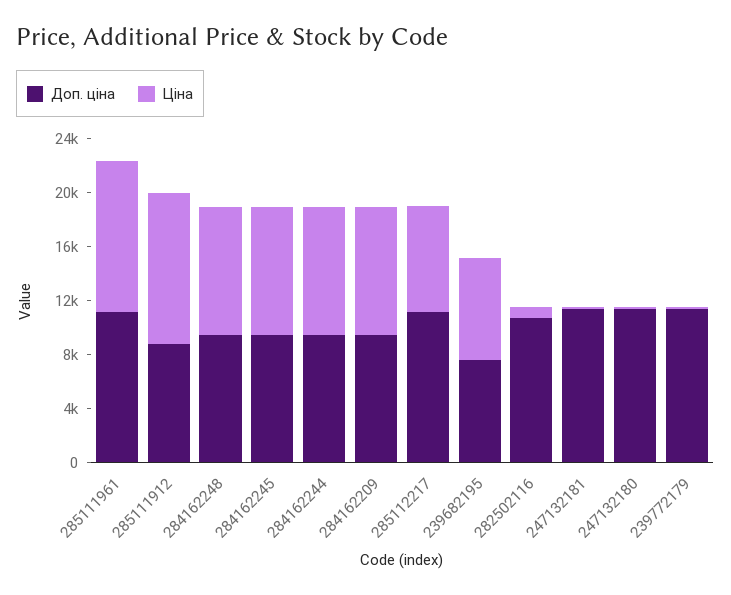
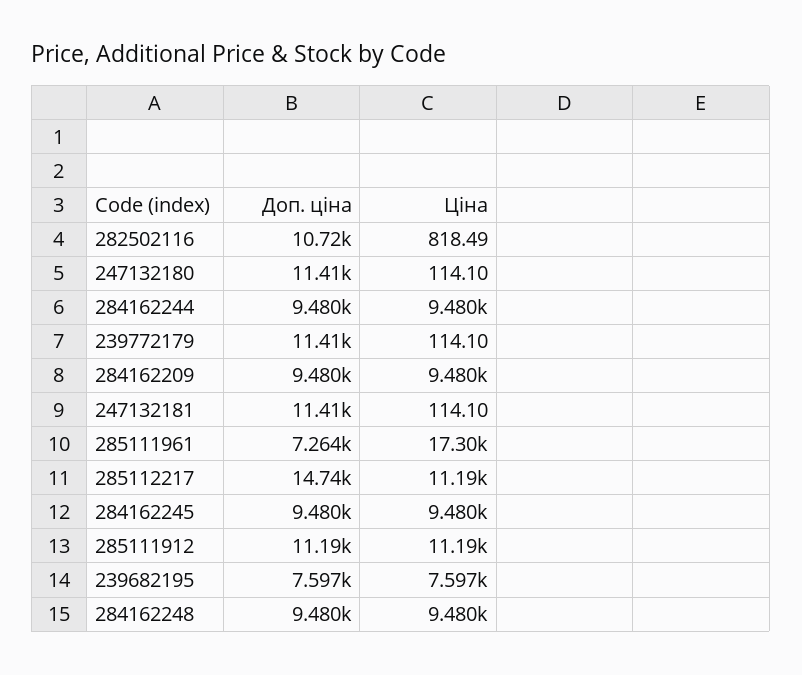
  {
    "Доп. ціна": {
-     "285111961": 11000,
+     "285111961": 7264,
-     "285111912": 9000,
+     "285111912": 11190,
      "284162248": 9480,
      "284162245": 9480,
      "284162244": 9480,
      "284162209": 9480,
-     "285112217": 11000,
+     "285112217": 14740,
      "239682195": 7597,
      "282502116": 10720,
      "247132181": 11410,
      "247132180": 11410,
      "239772179": 11410
    },
    "Ціна": {
-     "285111961": 11000,
+     "285111961": 17300,
      "285111912": 11190,
      "284162248": 9480,
      "284162245": 9480,
      "284162244": 9480,
      "284162209": 9480,
-     "285112217": 8000,
+     "285112217": 11190,
      "239682195": 7597,
      "282502116": 818.49,
      "247132181": 114.1,
      "247132180": 114.1,
      "239772179": 114.1
    }
  }

